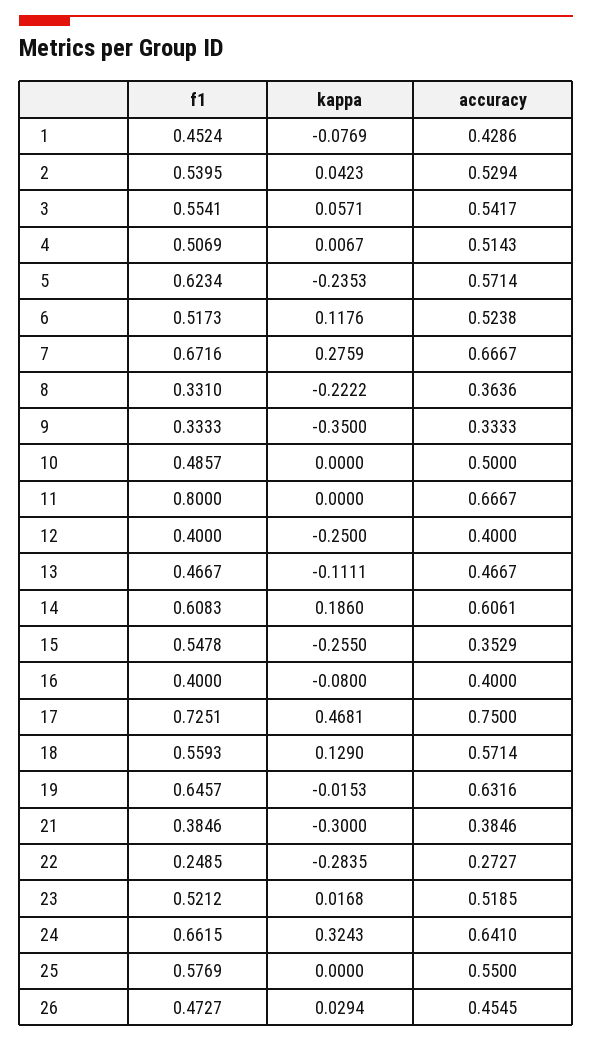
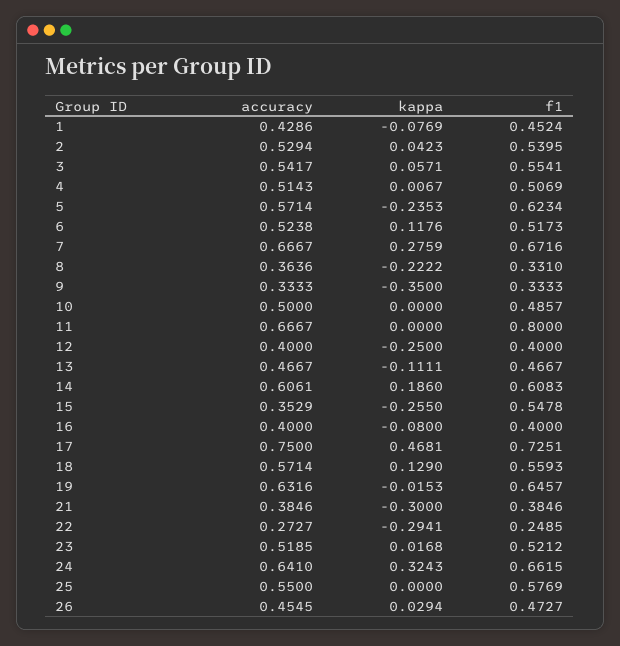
  {
    "f1": {
      "1": 0.4524,
      "2": 0.5395,
      "3": 0.5541,
      "4": 0.5069,
      "5": 0.6234,
      "6": 0.5173,
      "7": 0.6716,
      "8": 0.331,
      "9": 0.3333,
      "10": 0.4857,
      "11": 0.8,
      "12": 0.4,
      "13": 0.4667,
      "14": 0.6083,
      "15": 0.5478,
      "16": 0.4,
      "17": 0.7251,
      "18": 0.5593,
      "19": 0.6457,
      "21": 0.3846,
      "22": 0.2485,
      "23": 0.5212,
      "24": 0.6615,
      "25": 0.5769,
      "26": 0.4727
    },
    "kappa": {
      "1": -0.0769,
      "2": 0.0423,
      "3": 0.0571,
      "4": 0.0067,
      "5": -0.2353,
      "6": 0.1176,
      "7": 0.2759,
      "8": -0.2222,
      "9": -0.35,
      "10": 0,
      "11": 0,
      "12": -0.25,
      "13": -0.1111,
      "14": 0.186,
      "15": -0.255,
      "16": -0.08,
      "17": 0.4681,
      "18": 0.129,
      "19": -0.0153,
      "21": -0.3,
-     "22": -0.2835,
+     "22": -0.2941,
      "23": 0.0168,
      "24": 0.3243,
      "25": 0,
      "26": 0.0294
    },
    "accuracy": {
      "1": 0.4286,
      "2": 0.5294,
      "3": 0.5417,
      "4": 0.5143,
      "5": 0.5714,
      "6": 0.5238,
      "7": 0.6667,
      "8": 0.3636,
      "9": 0.3333,
      "10": 0.5,
      "11": 0.6667,
      "12": 0.4,
      "13": 0.4667,
      "14": 0.6061,
      "15": 0.3529,
      "16": 0.4,
      "17": 0.75,
      "18": 0.5714,
      "19": 0.6316,
      "21": 0.3846,
      "22": 0.2727,
      "23": 0.5185,
      "24": 0.641,
      "25": 0.55,
      "26": 0.4545
    }
  }

